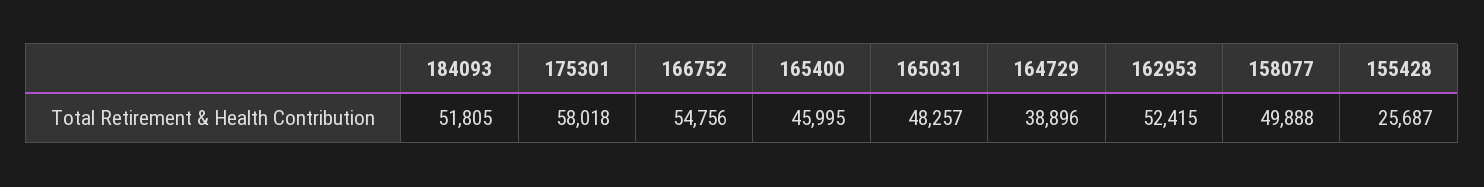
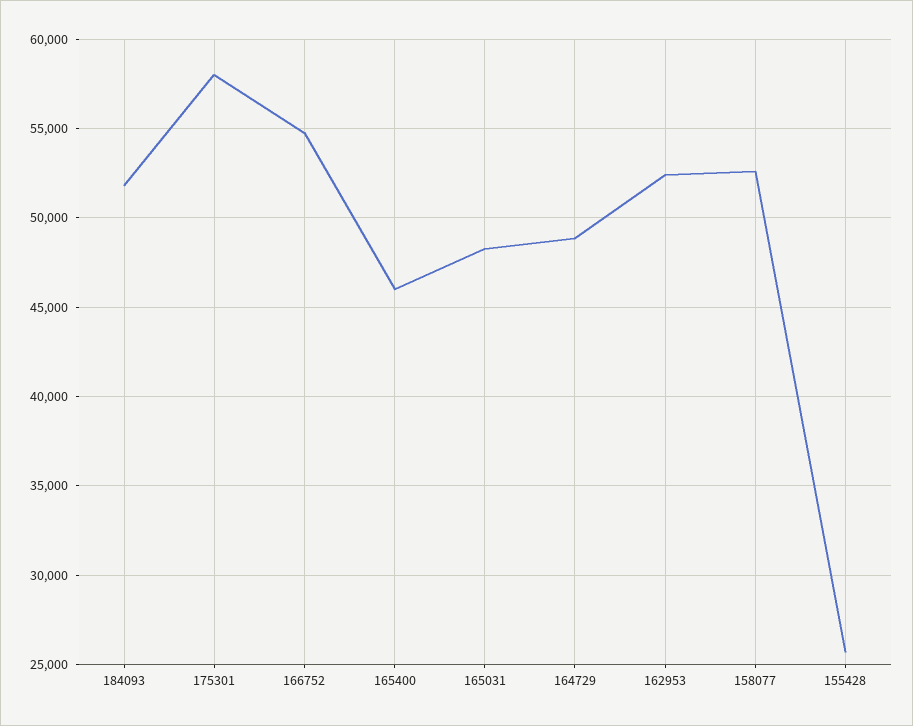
  {
    "184093": 51805,
    "175301": 58018,
    "166752": 54756,
    "165400": 45995,
    "165031": 48257,
-   "164729": 38896,
+   "164729": 49000,
    "162953": 52415,
-   "158077": 49888,
+   "158077": 52500,
    "155428": 25687
  }

